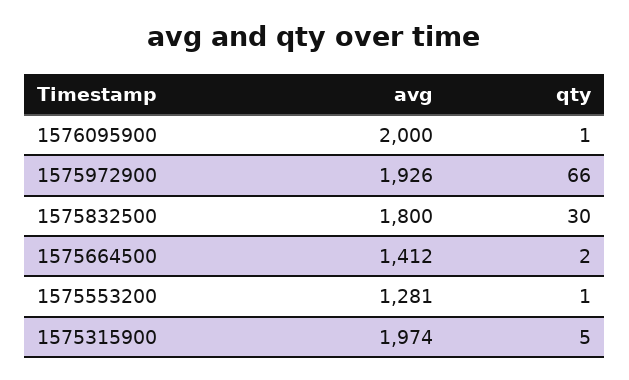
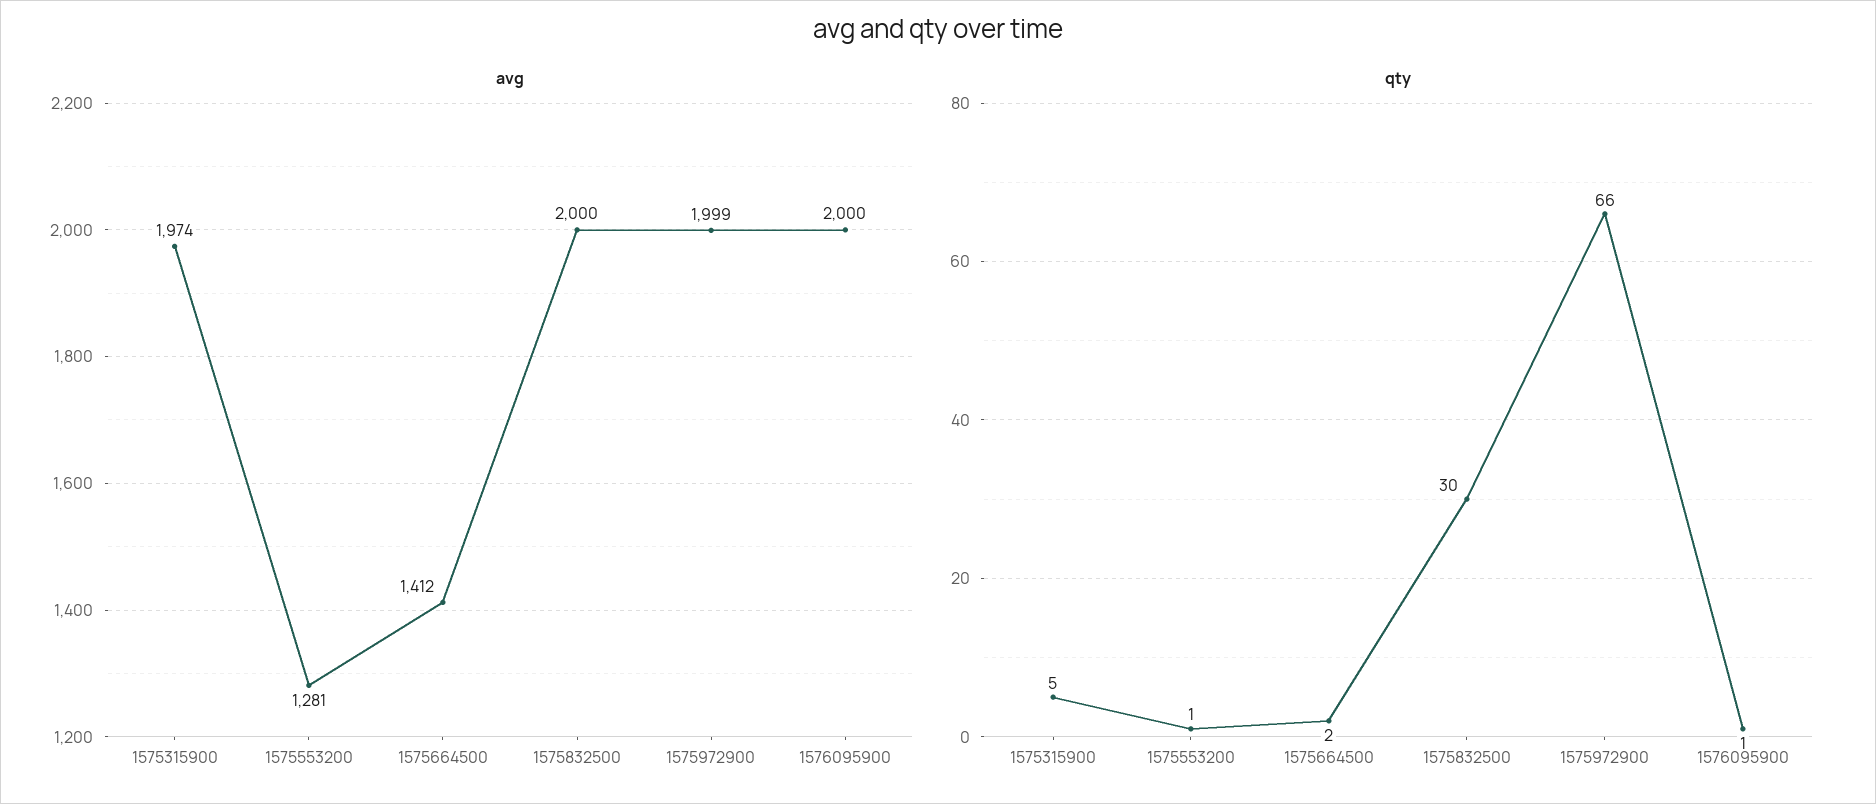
  {
    "avg": {
      "1576095900": 2000,
-     "1575972900": 1926,
+     "1575972900": 1999,
-     "1575832500": 1800,
+     "1575832500": 2000,
      "1575664500": 1412,
      "1575553200": 1281,
      "1575315900": 1974
    },
    "qty": {
      "1576095900": 1,
      "1575972900": 66,
      "1575832500": 30,
      "1575664500": 2,
      "1575553200": 1,
      "1575315900": 5
    }
  }

